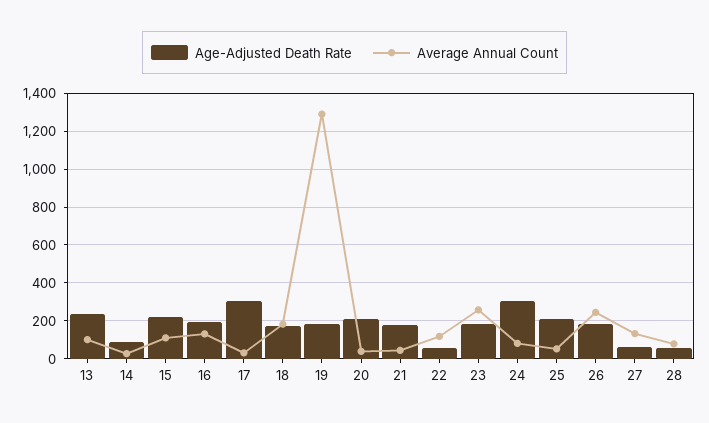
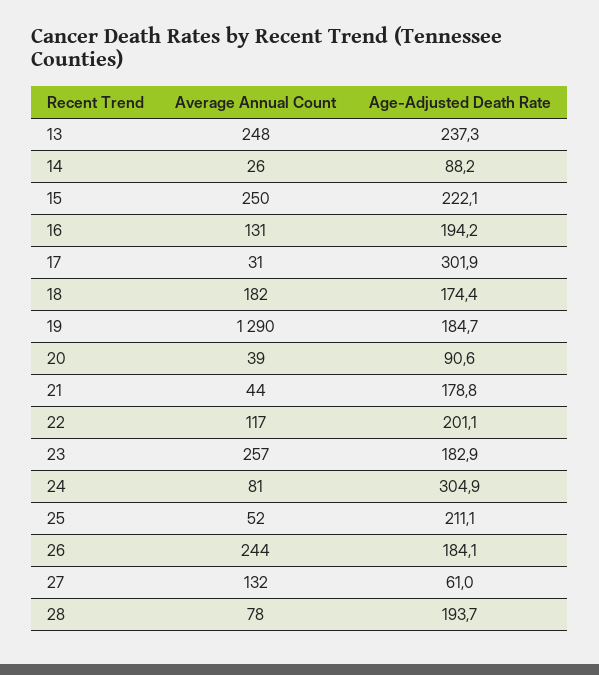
  {
    "Age-Adjusted Death Rate": {
      "13": 237.3,
      "14": 88.2,
      "15": 222.1,
      "16": 194.2,
      "17": 301.9,
      "18": 174.4,
      "19": 184.7,
-     "20": 200,
+     "20": 90.6,
      "21": 178.8,
-     "22": 50,
+     "22": 201.1,
      "23": 182.9,
      "24": 304.9,
      "25": 211.1,
      "26": 184.1,
      "27": 61,
-     "28": 50
+     "28": 193.7
    },
    "Average Annual Count": {
-     "13": 100,
+     "13": 248,
      "14": 26,
-     "15": 100,
+     "15": 250,
      "16": 131,
      "17": 31,
      "18": 182,
      "19": 1290,
      "20": 39,
      "21": 44,
      "22": 117,
      "23": 257,
      "24": 81,
      "25": 52,
      "26": 244,
      "27": 132,
      "28": 78
    }
  }

